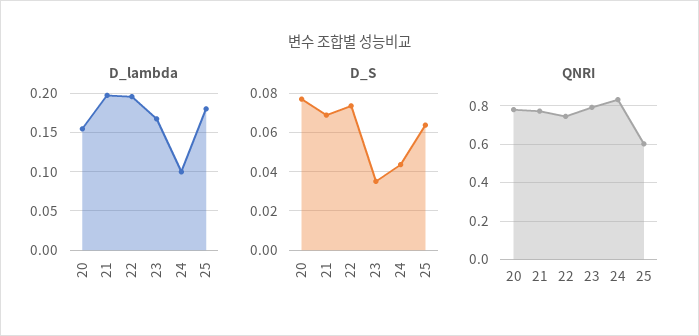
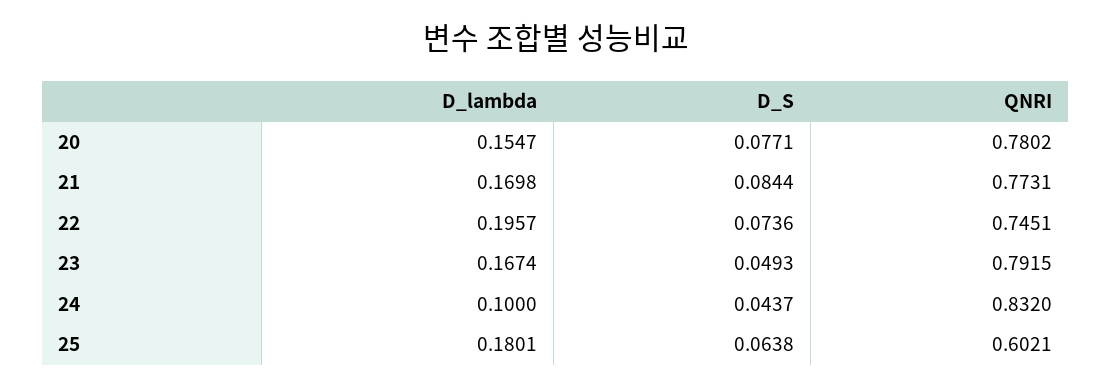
  {
    "D_lambda": {
      "20": 0.1547,
-     "21": 0.2,
+     "21": 0.1698,
      "22": 0.1957,
      "23": 0.1674,
      "24": 0.1,
      "25": 0.1801
    },
    "D_S": {
      "20": 0.0771,
-     "21": 0.07,
+     "21": 0.0844,
      "22": 0.0736,
-     "23": 0.035,
+     "23": 0.0493,
      "24": 0.0437,
      "25": 0.0638
    },
    "QNRI": {
      "20": 0.7802,
      "21": 0.7731,
      "22": 0.7451,
      "23": 0.7915,
      "24": 0.832,
      "25": 0.6021
    }
  }

